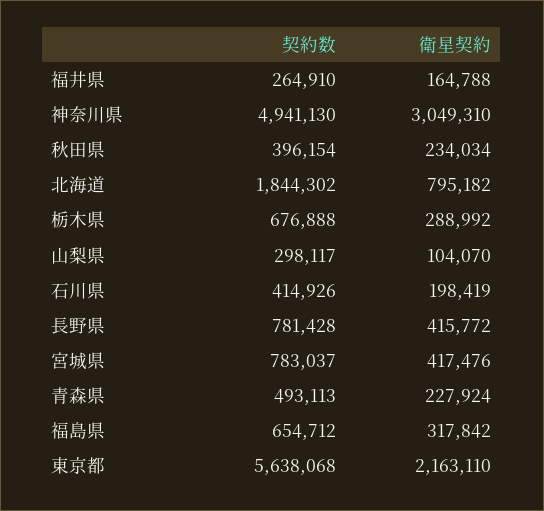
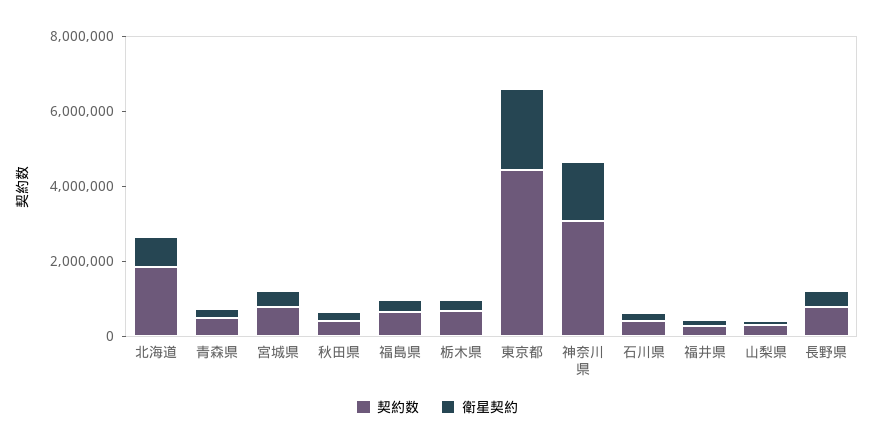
  {
    "契約数": {
      "福井県": 264910,
-     "神奈川県": 4941130,
+     "神奈川県": 3000000,
      "秋田県": 396154,
      "北海道": 1844302,
      "栃木県": 676888,
      "山梨県": 298117,
      "石川県": 414926,
      "長野県": 781428,
      "宮城県": 783037,
      "青森県": 493113,
      "福島県": 654712,
-     "東京都": 5638068
+     "東京都": 4500000
    },
    "衛星契約": {
      "福井県": 164788,
-     "神奈川県": 3049310,
+     "神奈川県": 1500000,
      "秋田県": 234034,
      "北海道": 795182,
      "栃木県": 288992,
      "山梨県": 104070,
      "石川県": 198419,
      "長野県": 415772,
      "宮城県": 417476,
      "青森県": 227924,
      "福島県": 317842,
      "東京都": 2163110
    }
  }

